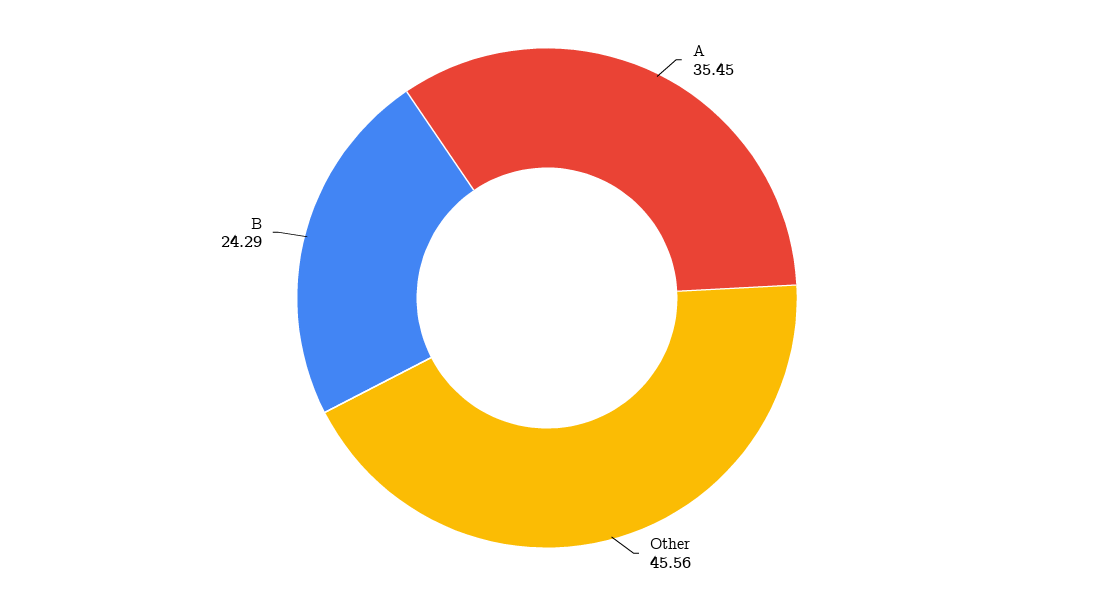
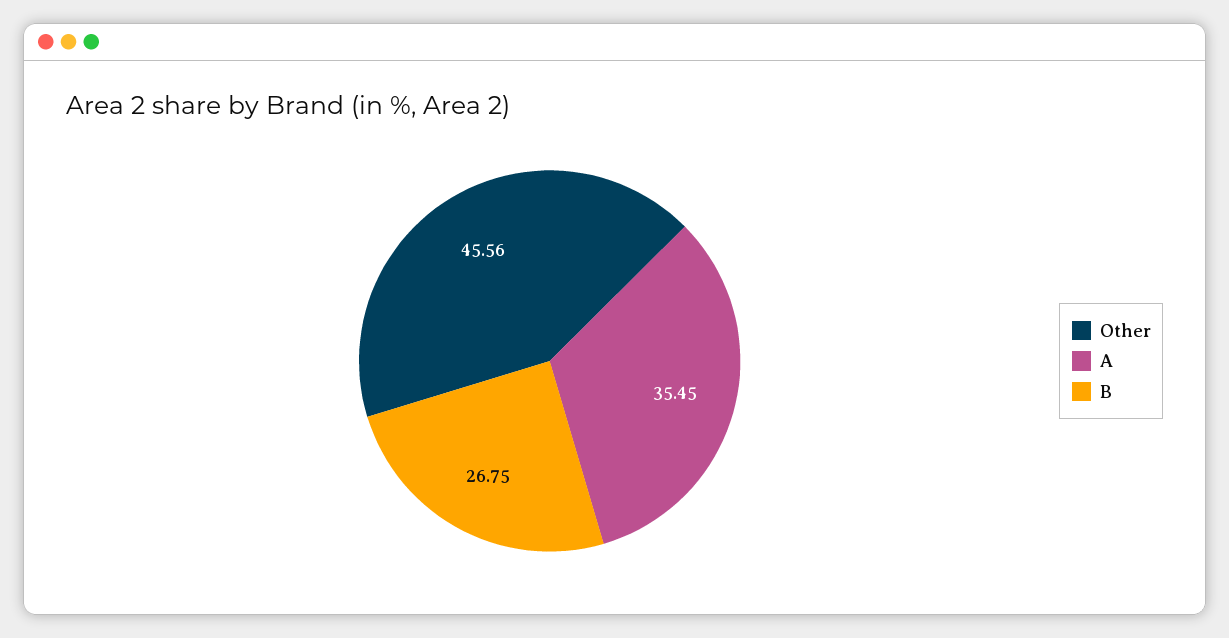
  {
    "A": 35.45,
    "Other": 45.56,
-   "B": 24.29
+   "B": 26.75
  }

